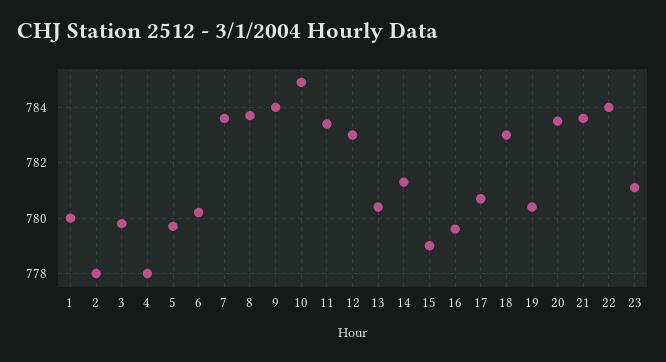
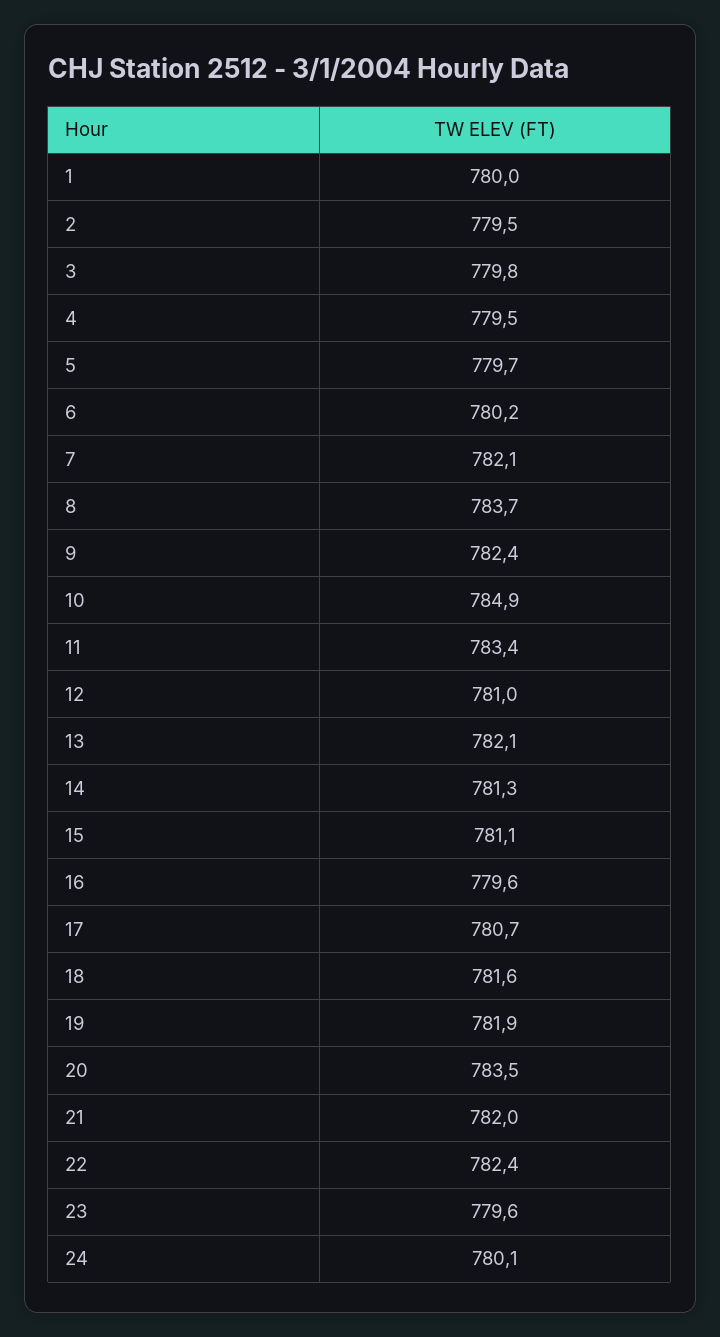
  {
    "1": 780,
-   "2": 778,
+   "2": 779.5,
    "3": 779.8,
-   "4": 778,
+   "4": 779.5,
    "5": 779.7,
    "6": 780.2,
-   "7": 783.5,
+   "7": 782.1,
    "8": 783.7,
-   "9": 784,
+   "9": 782.4,
    "10": 784.9,
    "11": 783.4,
-   "12": 783,
+   "12": 781,
-   "13": 780.5,
+   "13": 782.1,
    "14": 781.3,
-   "15": 779,
+   "15": 781.1,
    "16": 779.6,
    "17": 780.7,
-   "18": 783,
+   "18": 781.6,
-   "19": 780.5,
+   "19": 781.9,
    "20": 783.5,
-   "21": 783.5,
+   "21": 782,
-   "22": 784,
+   "22": 782.4,
-   "23": 781
+   "23": 779.6,
+   "24": 780.1
  }

